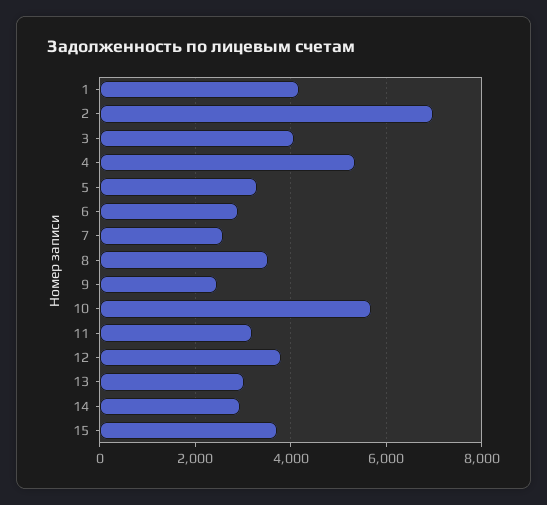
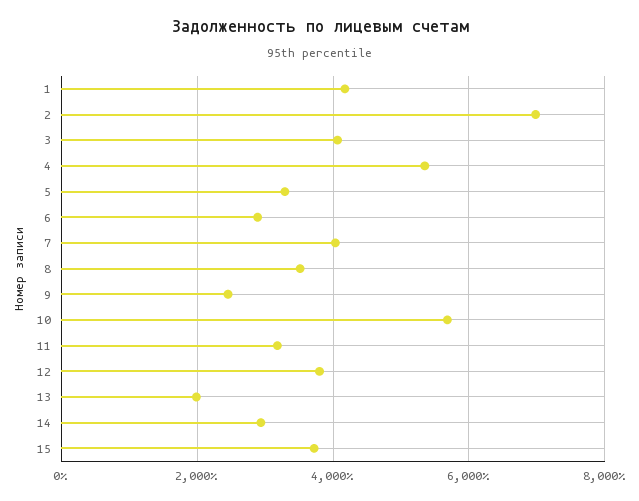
  {
    "1": 4200,
    "2": 7000,
    "3": 4000,
    "4": 5400,
    "5": 3200,
    "6": 2800,
-   "7": 2600,
+   "7": 4000,
    "8": 3600,
    "9": 2400,
    "10": 5600,
    "11": 3200,
    "12": 3800,
-   "13": 3000,
+   "13": 2000,
    "14": 3000,
    "15": 3800
  }

